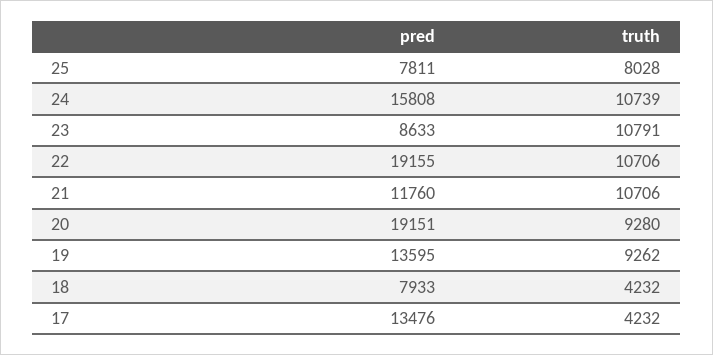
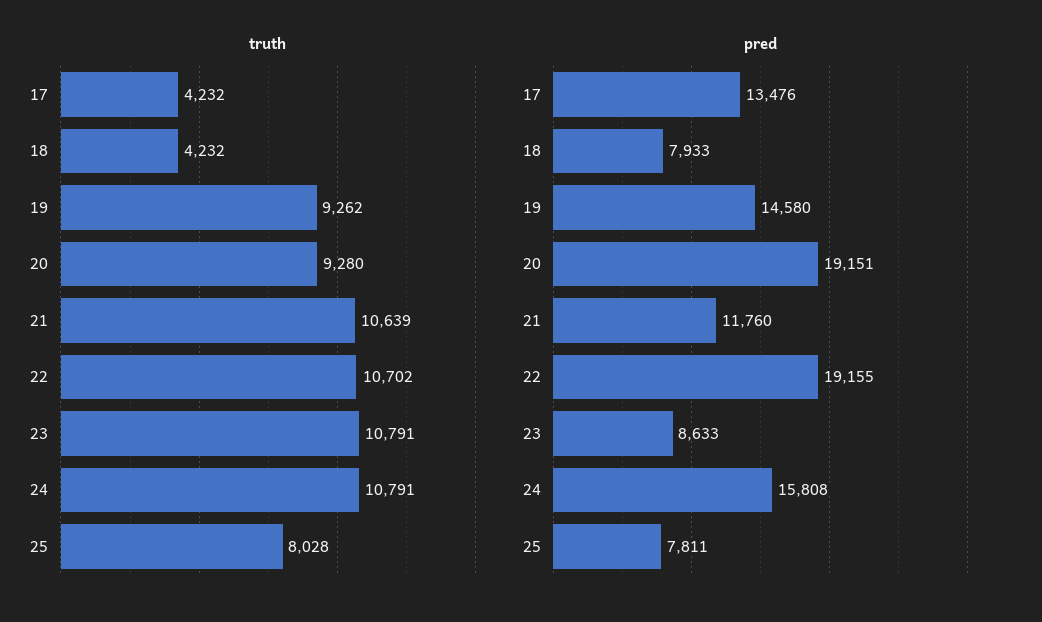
  {
    "pred": {
      "25": 7811,
      "24": 15808,
      "23": 8633,
      "22": 19155,
      "21": 11760,
      "20": 19151,
-     "19": 13595,
+     "19": 14580,
      "18": 7933,
      "17": 13476
    },
    "truth": {
      "25": 8028,
-     "24": 10739,
+     "24": 10791,
      "23": 10791,
-     "22": 10706,
+     "22": 10702,
-     "21": 10706,
+     "21": 10639,
      "20": 9280,
      "19": 9262,
      "18": 4232,
      "17": 4232
    }
  }

